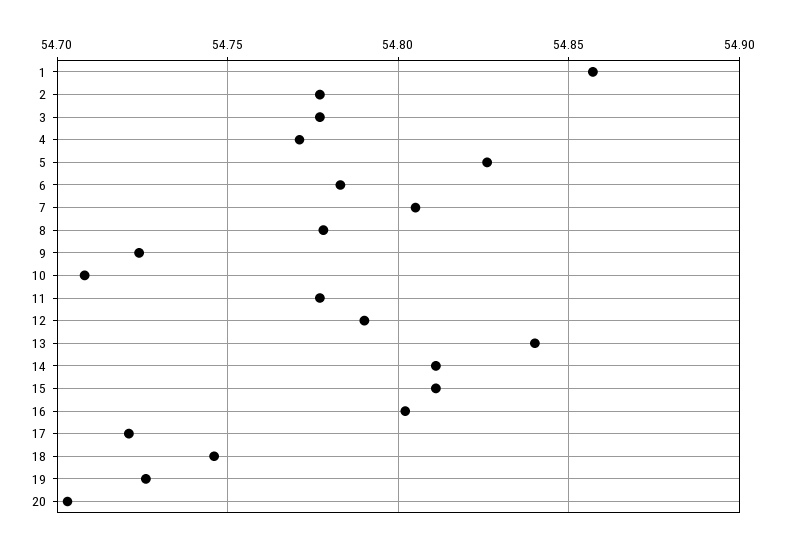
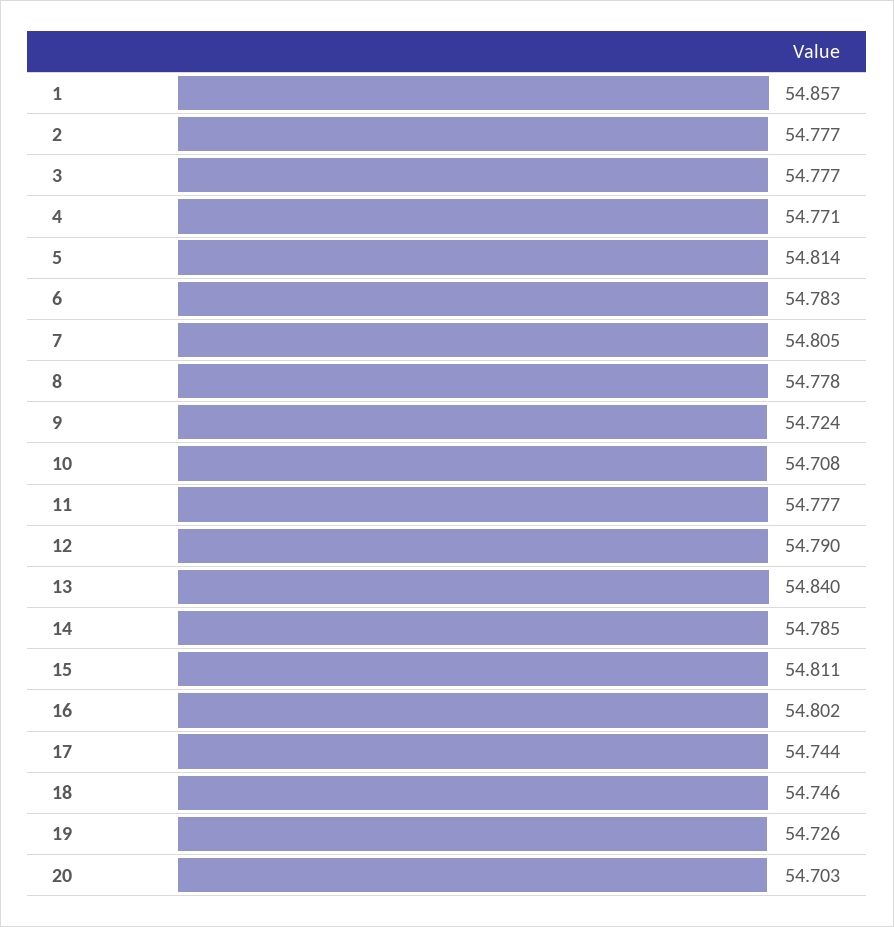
  {
    "1": 54.857,
    "2": 54.777,
    "3": 54.777,
    "4": 54.771,
-   "5": 54.825,
+   "5": 54.814,
    "6": 54.783,
    "7": 54.805,
    "8": 54.778,
    "9": 54.724,
    "10": 54.708,
    "11": 54.777,
    "12": 54.79,
    "13": 54.84,
-   "14": 54.81,
+   "14": 54.785,
    "15": 54.811,
    "16": 54.802,
-   "17": 54.72,
+   "17": 54.744,
    "18": 54.746,
    "19": 54.726,
    "20": 54.703
  }

